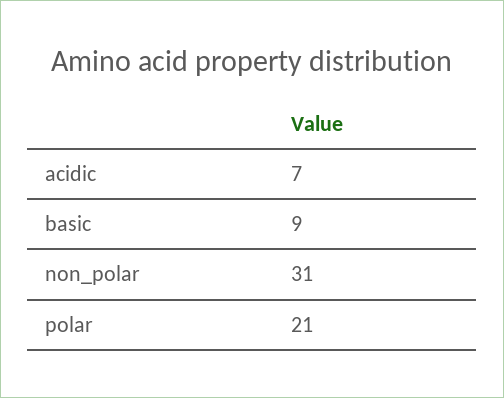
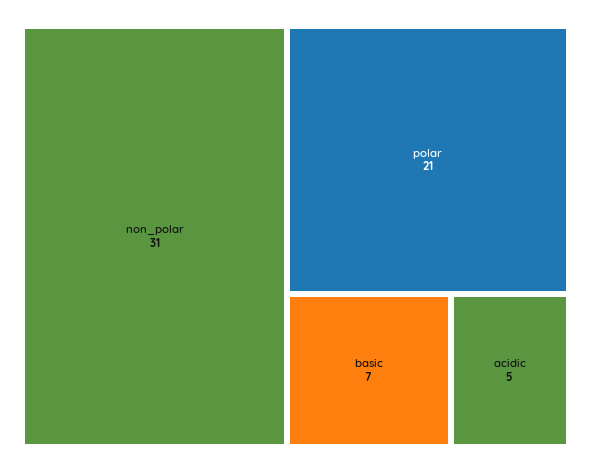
  {
-   "acidic": 7,
+   "acidic": 5,
-   "basic": 9,
+   "basic": 7,
    "non_polar": 31,
    "polar": 21
  }

